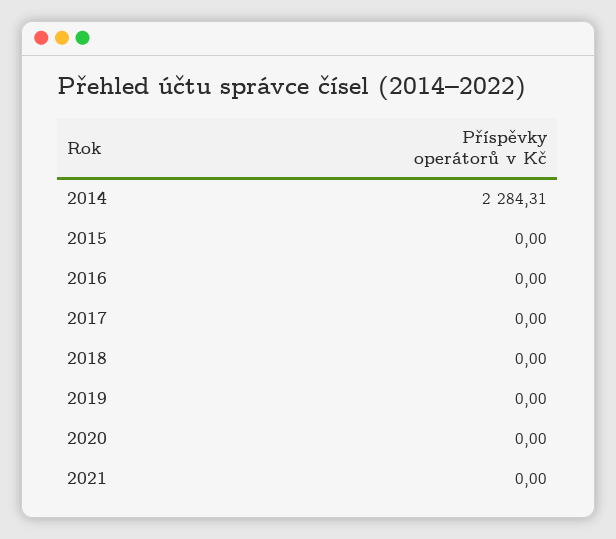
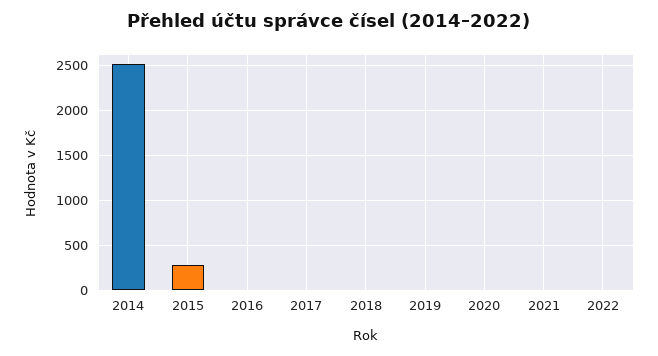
  {
-   "2014": 2284.31,
+   "2014": 2500,
-   "2015": 0,
+   "2015": 300,
    "2016": 0,
    "2017": 0,
    "2018": 0,
    "2019": 0,
    "2020": 0,
-   "2021": 0
+   "2021": 0,
+   "2022": 0
  }

